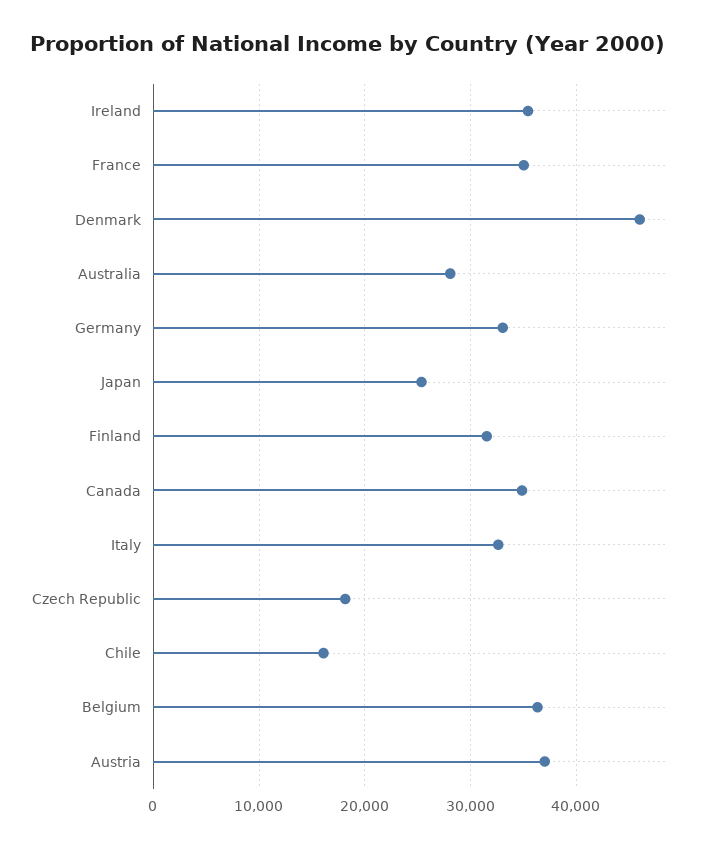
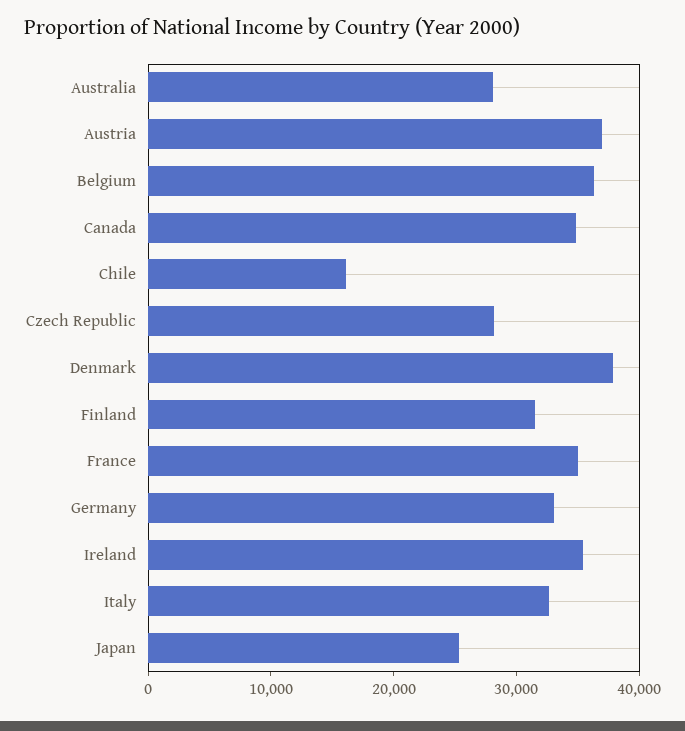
  {
    "Ireland": 35000,
    "France": 35000,
-   "Denmark": 46000,
+   "Denmark": 38000,
    "Australia": 28000,
    "Germany": 33000,
    "Japan": 25000,
    "Finland": 32000,
    "Canada": 35000,
    "Italy": 33000,
-   "Czech Republic": 18000,
+   "Czech Republic": 28000,
    "Chile": 16000,
    "Belgium": 36000,
    "Austria": 37000
  }

